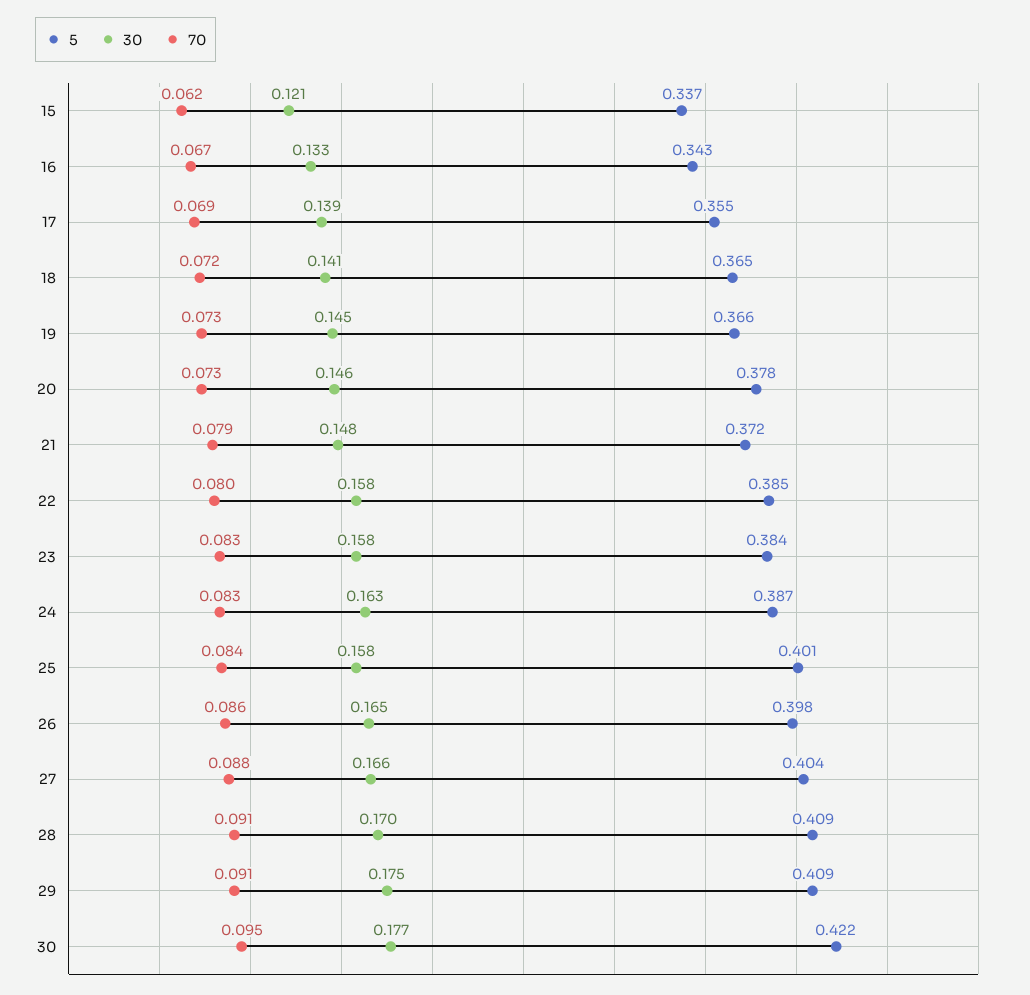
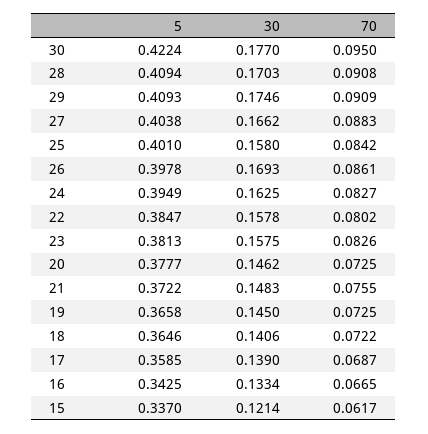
  {
    "5": {
      "15": 0.337,
      "16": 0.3425,
-     "17": 0.355,
+     "17": 0.3585,
      "18": 0.3646,
      "19": 0.3658,
      "20": 0.3777,
      "21": 0.3722,
      "22": 0.3847,
-     "23": 0.384,
+     "23": 0.3813,
-     "24": 0.387,
+     "24": 0.3949,
      "25": 0.401,
      "26": 0.3978,
      "27": 0.4038,
      "28": 0.4094,
      "29": 0.4093,
      "30": 0.4224
    },
    "30": {
      "15": 0.1214,
      "16": 0.1334,
      "17": 0.139,
      "18": 0.1406,
      "19": 0.145,
      "20": 0.1462,
      "21": 0.1483,
      "22": 0.1578,
      "23": 0.1575,
      "24": 0.1625,
      "25": 0.158,
-     "26": 0.165,
+     "26": 0.1693,
      "27": 0.1662,
      "28": 0.1703,
      "29": 0.1746,
      "30": 0.177
    },
    "70": {
      "15": 0.0617,
      "16": 0.0665,
      "17": 0.0687,
      "18": 0.0722,
      "19": 0.0725,
      "20": 0.0725,
-     "21": 0.079,
+     "21": 0.0755,
      "22": 0.0802,
      "23": 0.0826,
      "24": 0.0827,
      "25": 0.0842,
      "26": 0.0861,
      "27": 0.0883,
      "28": 0.0908,
      "29": 0.0909,
      "30": 0.095
    }
  }

